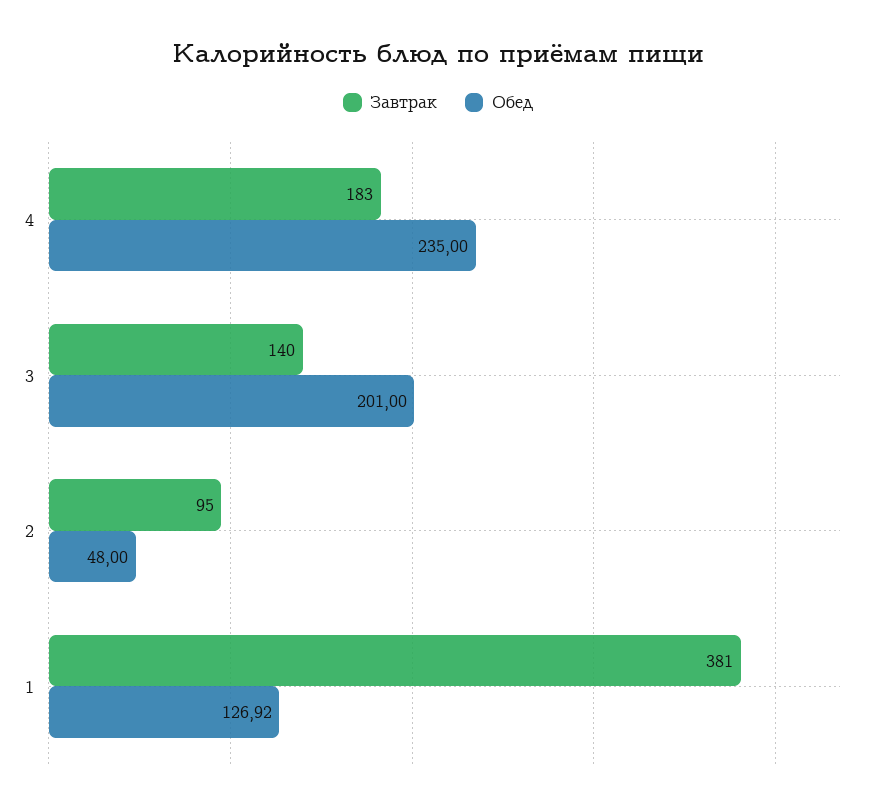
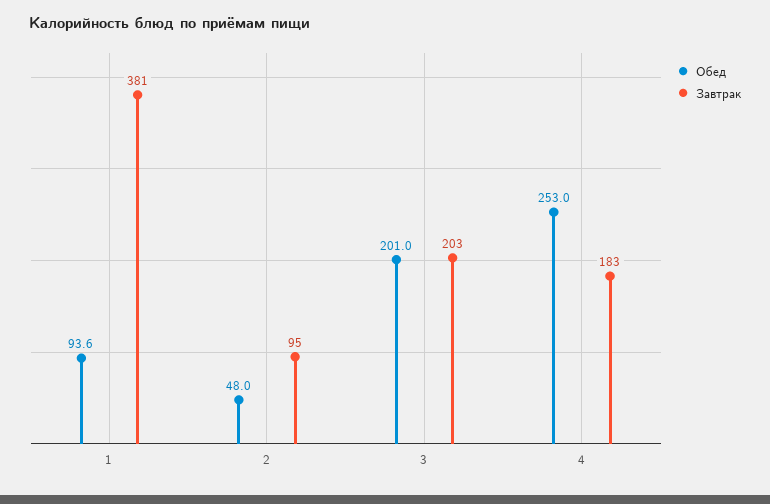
  {
    "Завтрак": {
      "4": 183,
-     "3": 140,
+     "3": 203,
      "2": 95,
      "1": 381
    },
    "Обед": {
-     "4": 235,
+     "4": 253,
      "3": 201,
      "2": 48,
-     "1": 126.92
+     "1": 93.6
    }
  }

